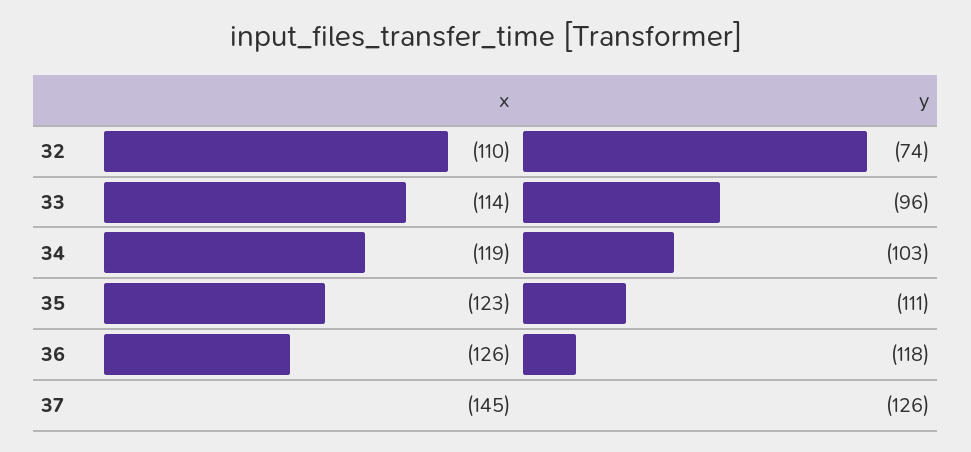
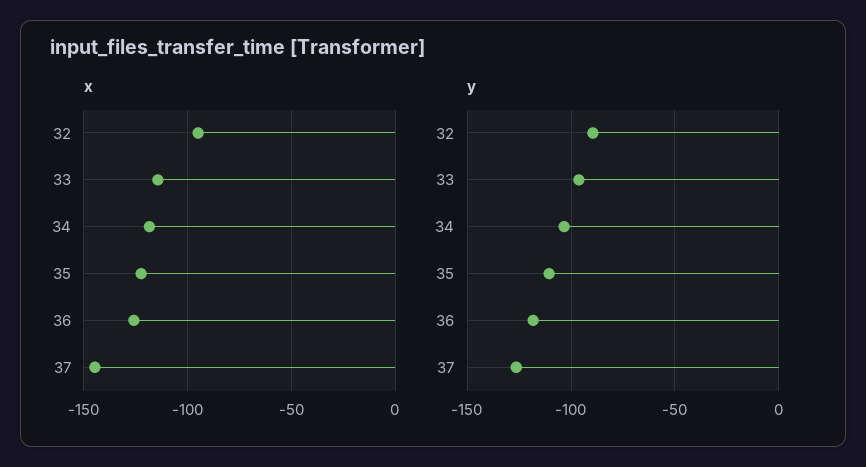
  {
    "x": {
-     "32": -110,
+     "32": -95,
      "33": -114,
      "34": -119,
      "35": -123,
      "36": -126,
      "37": -145
    },
    "y": {
-     "32": -74,
+     "32": -90,
      "33": -96,
      "34": -103,
      "35": -111,
      "36": -118,
      "37": -126
    }
  }

